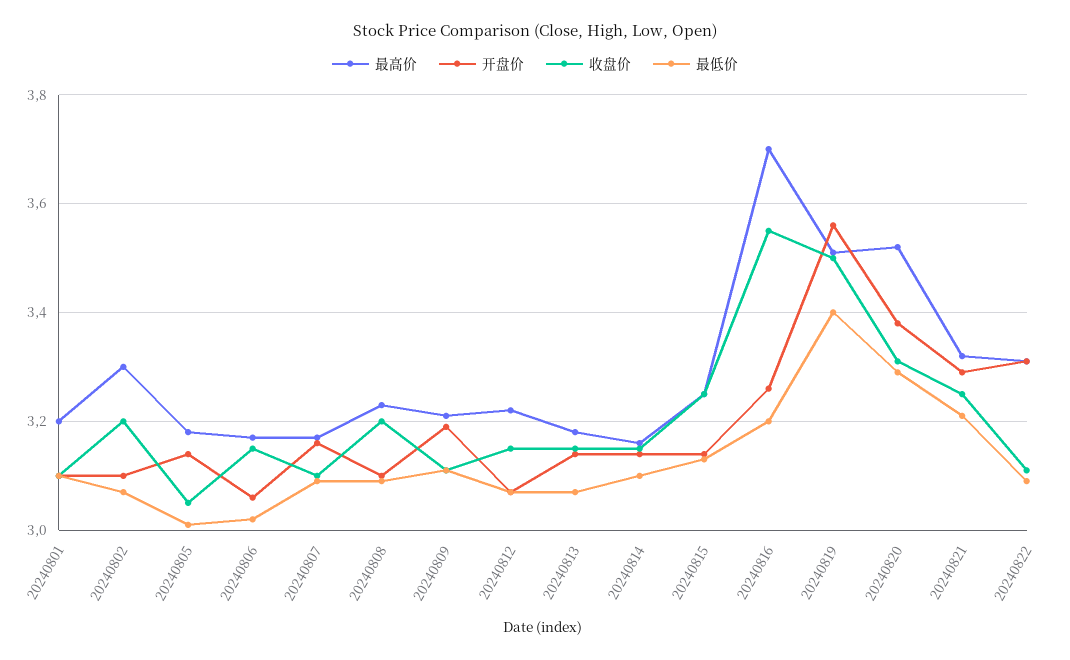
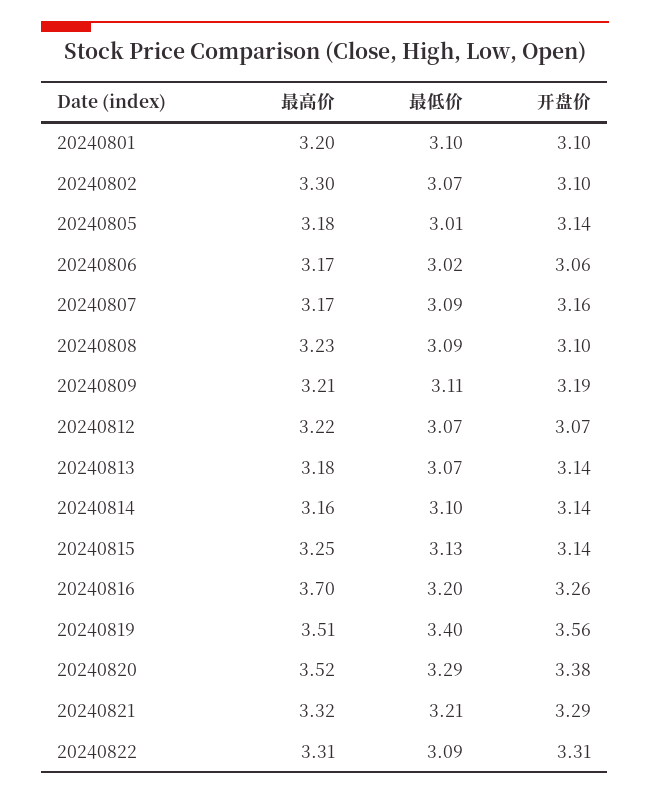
  {
    "最高价": {
      "20240801": 3.2,
      "20240802": 3.3,
      "20240805": 3.18,
      "20240806": 3.17,
      "20240807": 3.17,
      "20240808": 3.23,
      "20240809": 3.21,
      "20240812": 3.22,
      "20240813": 3.18,
      "20240814": 3.16,
      "20240815": 3.25,
      "20240816": 3.7,
      "20240819": 3.51,
      "20240820": 3.52,
      "20240821": 3.32,
      "20240822": 3.31
    },
    "开盘价": {
      "20240801": 3.1,
      "20240802": 3.1,
      "20240805": 3.14,
      "20240806": 3.06,
      "20240807": 3.16,
      "20240808": 3.1,
      "20240809": 3.19,
      "20240812": 3.07,
      "20240813": 3.14,
      "20240814": 3.14,
      "20240815": 3.14,
      "20240816": 3.26,
      "20240819": 3.56,
      "20240820": 3.38,
      "20240821": 3.29,
      "20240822": 3.31
    },
-   "收盘价": {
-     "20240801": 3.1,
-     "20240802": 3.2,
-     "20240805": 3.05,
-     "20240806": 3.15,
-     "20240807": 3.1,
-     "20240808": 3.2,
-     "20240809": 3.1,
-     "20240812": 3.15,
-     "20240813": 3.15,
-     "20240814": 3.15,
-     "20240815": 3.25,
-     "20240816": 3.55,
-     "20240819": 3.5,
-     "20240820": 3.3,
-     "20240821": 3.25,
-     "20240822": 3.1
-   },
    "最低价": {
      "20240801": 3.1,
      "20240802": 3.07,
      "20240805": 3.01,
      "20240806": 3.02,
      "20240807": 3.09,
      "20240808": 3.09,
      "20240809": 3.11,
      "20240812": 3.07,
      "20240813": 3.07,
      "20240814": 3.1,
      "20240815": 3.13,
      "20240816": 3.2,
      "20240819": 3.4,
      "20240820": 3.29,
      "20240821": 3.21,
      "20240822": 3.09
    }
  }

